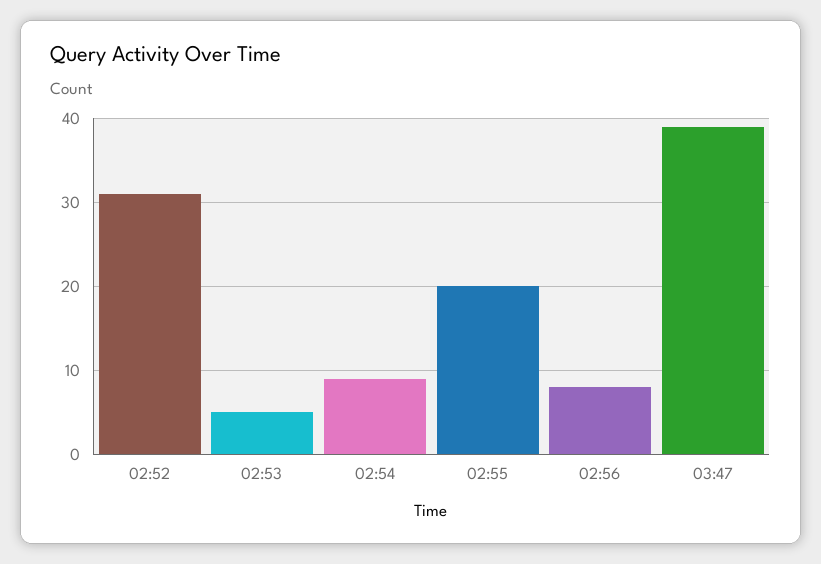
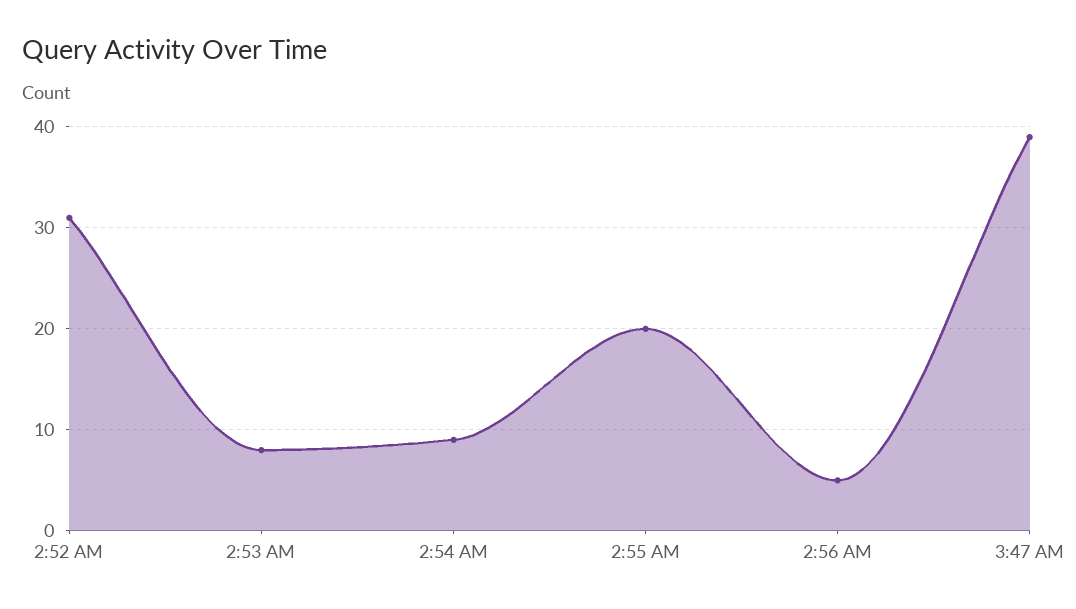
  {
    "02:52": 31,
-   "02:53": 5,
+   "02:53": 8,
    "02:54": 9,
    "02:55": 20,
-   "02:56": 8,
+   "02:56": 5,
    "03:47": 39
  }

